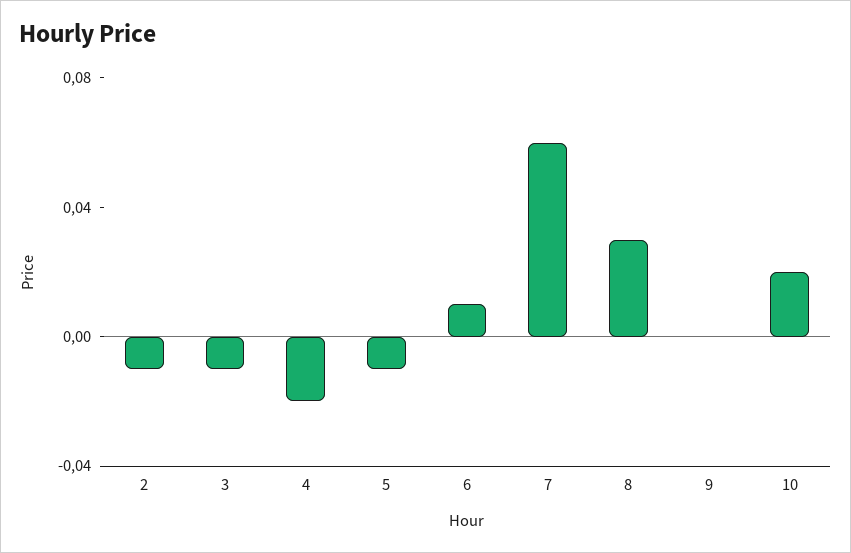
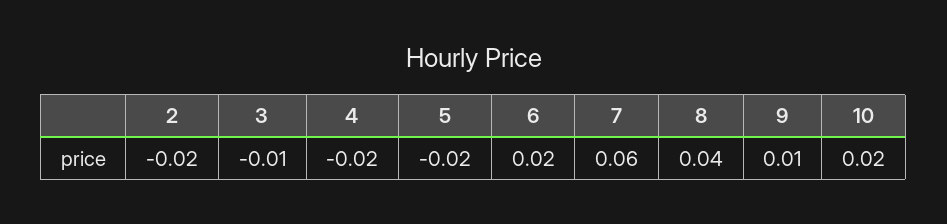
  {
-   "2": -0.01,
+   "2": -0.02,
    "3": -0.01,
    "4": -0.02,
-   "5": -0.01,
+   "5": -0.02,
-   "6": 0.01,
+   "6": 0.02,
    "7": 0.06,
-   "8": 0.03,
+   "8": 0.04,
-   "9": 0,
+   "9": 0.01,
    "10": 0.02
  }

